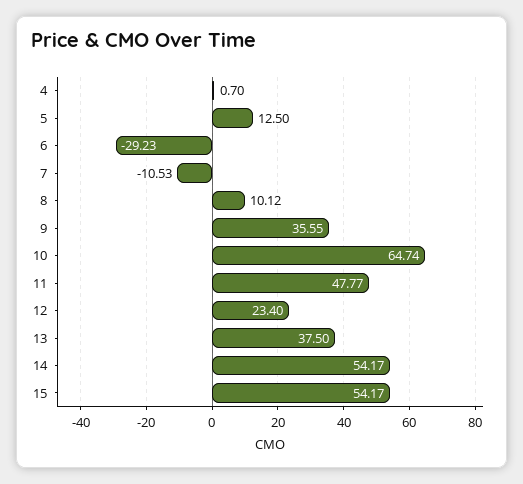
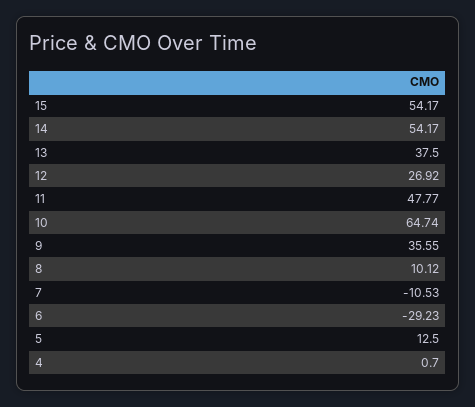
  {
    "4": 0.7,
    "5": 12.5,
    "6": -29.23,
    "7": -10.53,
    "8": 10.12,
    "9": 35.55,
    "10": 64.74,
    "11": 47.77,
-   "12": 23.4,
+   "12": 26.92,
    "13": 37.5,
    "14": 54.17,
    "15": 54.17
  }

